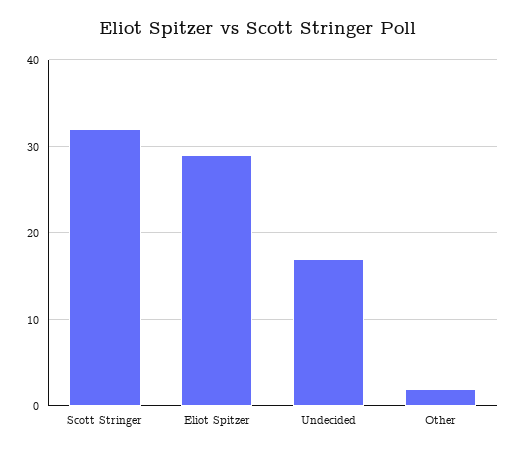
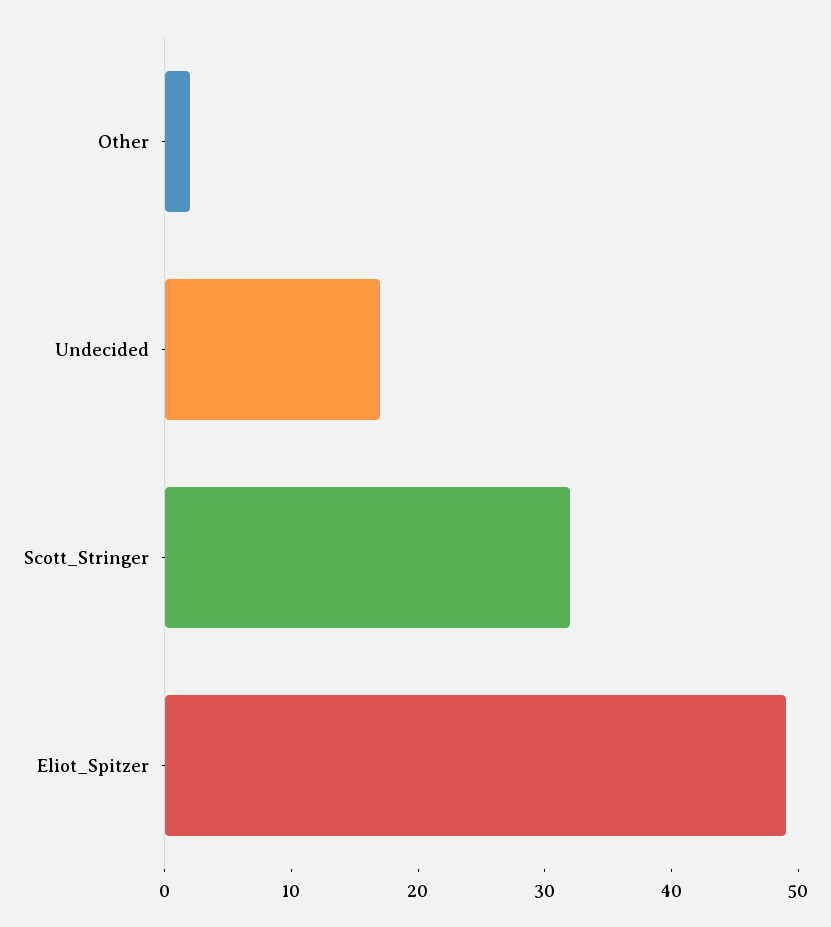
  {
    "Scott Stringer": 32,
-   "Eliot Spitzer": 29,
+   "Eliot Spitzer": 49,
    "Undecided": 17,
    "Other": 2
  }

